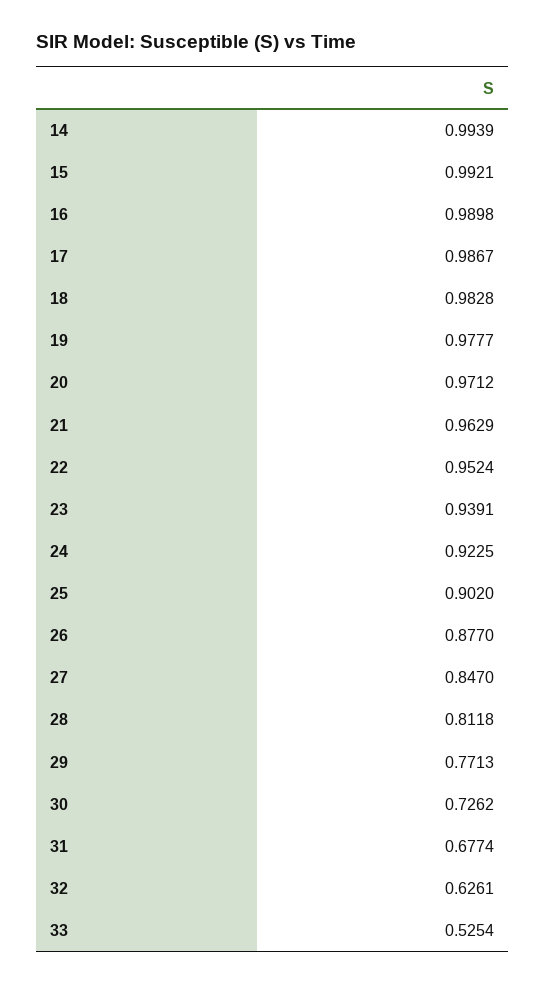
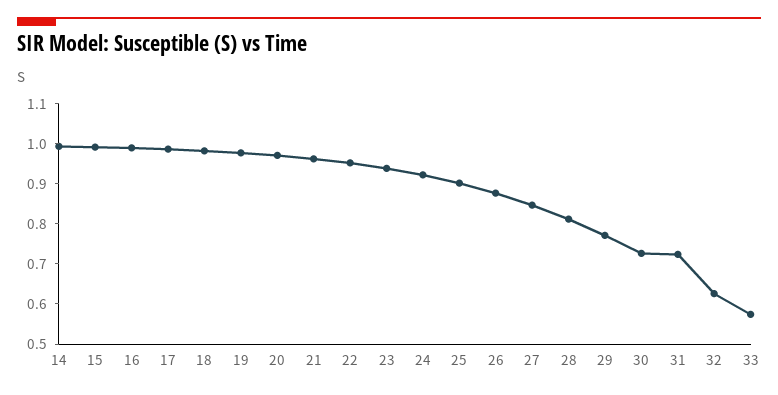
  {
    "14": 0.9939,
    "15": 0.9921,
    "16": 0.9898,
    "17": 0.9867,
    "18": 0.9828,
    "19": 0.9777,
    "20": 0.9712,
    "21": 0.9629,
    "22": 0.9524,
    "23": 0.9391,
    "24": 0.9225,
    "25": 0.902,
    "26": 0.877,
    "27": 0.847,
    "28": 0.8118,
    "29": 0.7713,
    "30": 0.7262,
-   "31": 0.6774,
+   "31": 0.72,
    "32": 0.6261,
-   "33": 0.5254
+   "33": 0.58
  }

